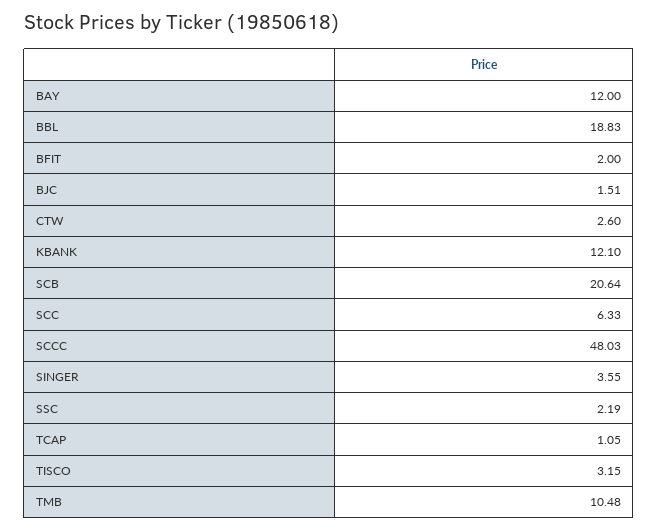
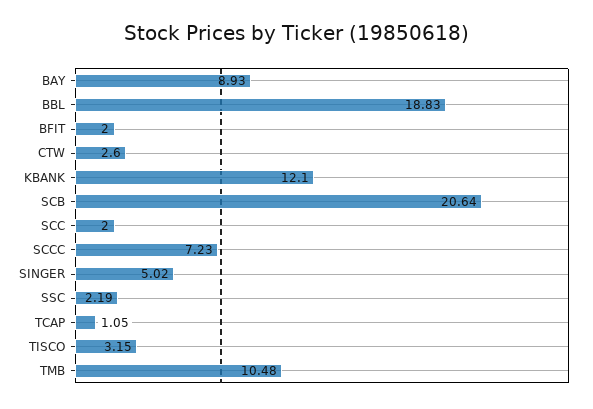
  {
-   "BAY": 12,
+   "BAY": 8.93,
    "BBL": 18.83,
    "BFIT": 2,
-   "BJC": 1.51,
    "CTW": 2.6,
    "KBANK": 12.1,
    "SCB": 20.64,
-   "SCC": 6.33,
+   "SCC": 2,
-   "SCCC": 48.03,
+   "SCCC": 7.23,
-   "SINGER": 3.55,
+   "SINGER": 5.02,
    "SSC": 2.19,
    "TCAP": 1.05,
    "TISCO": 3.15,
    "TMB": 10.48
  }

